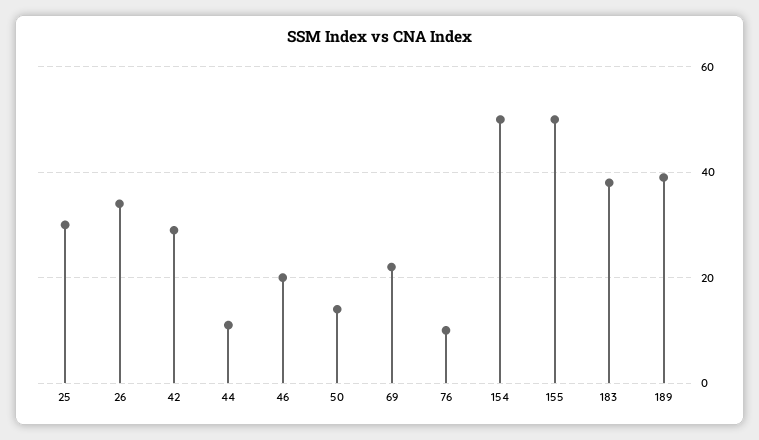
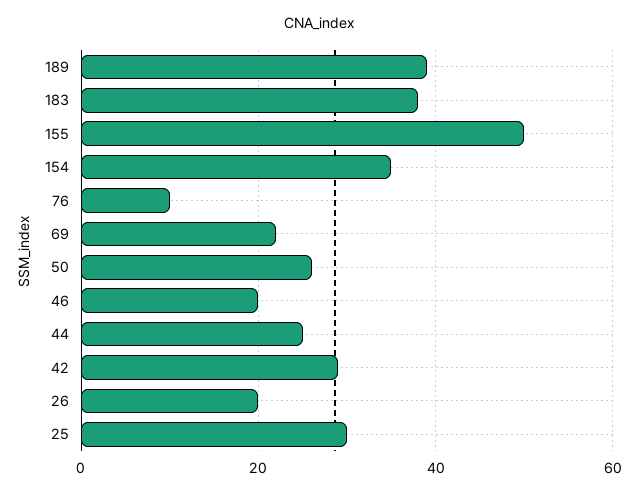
  {
    "25": 30,
-   "26": 35,
+   "26": 20,
    "42": 30,
-   "44": 10,
+   "44": 25,
    "46": 20,
-   "50": 15,
+   "50": 25,
    "69": 20,
    "76": 10,
-   "154": 50,
+   "154": 35,
    "155": 50,
    "183": 40,
    "189": 40
  }

